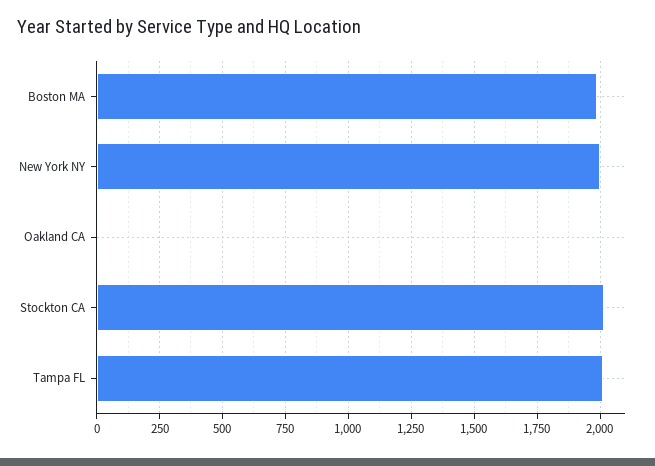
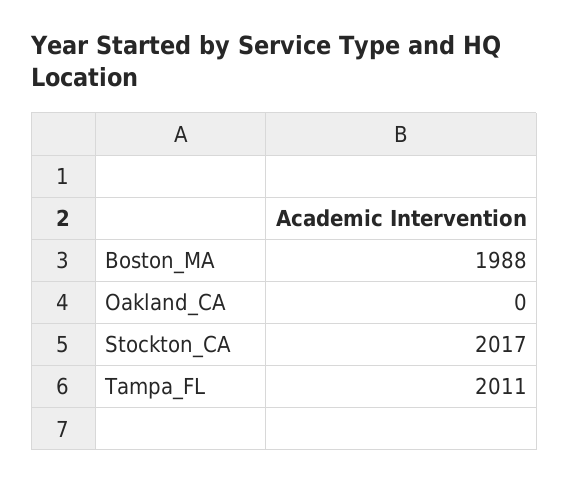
  {
    "Boston MA": 1988,
-   "New York NY": 2000,
    "Oakland CA": 0,
    "Stockton CA": 2017,
    "Tampa FL": 2011
  }

